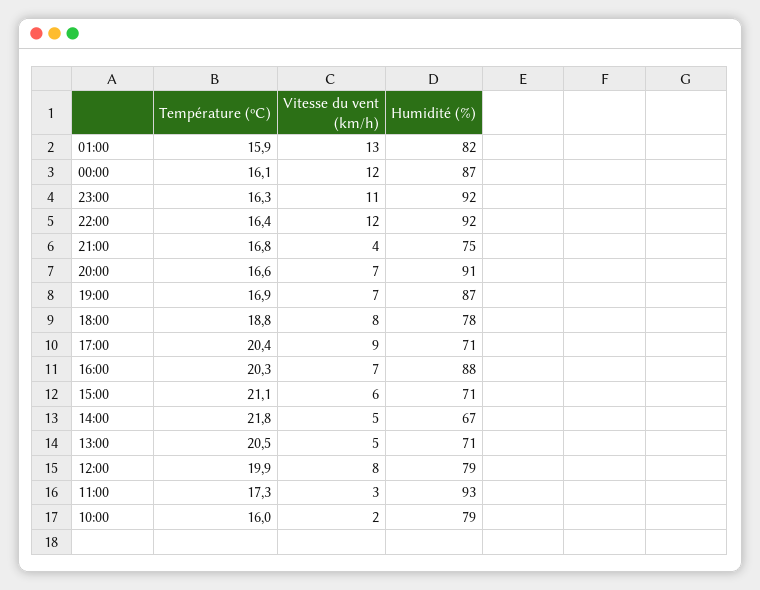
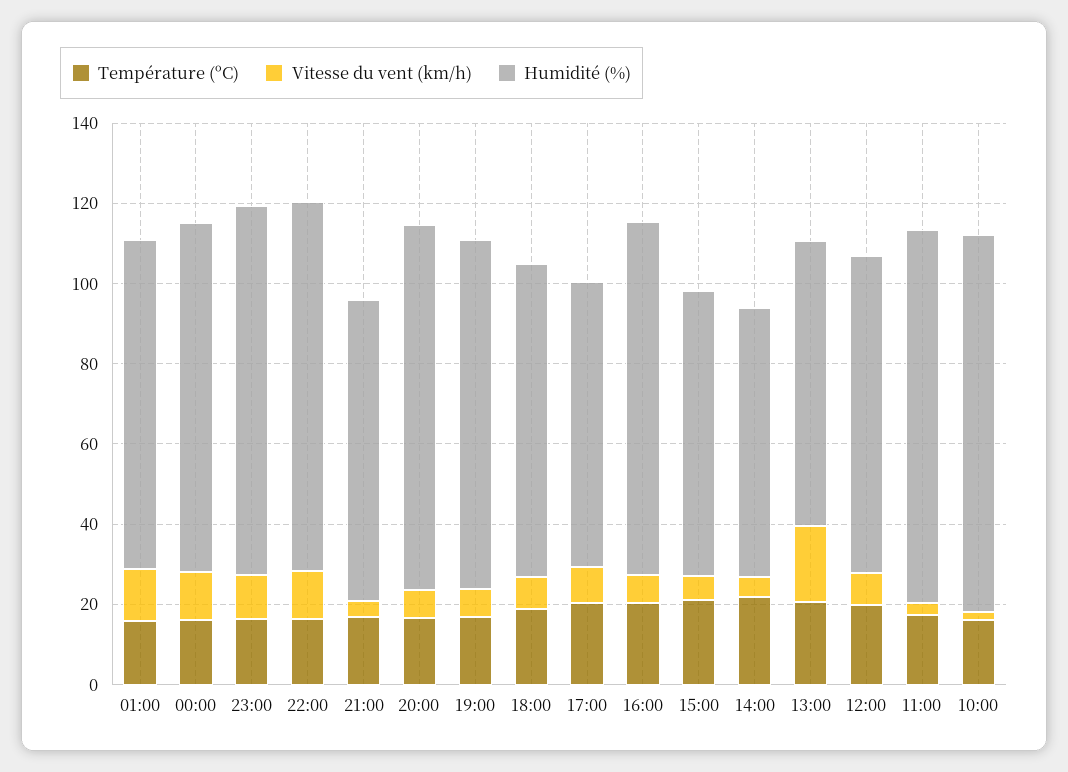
  {
    "Température (ºC)": {
      "01:00": 15.9,
      "00:00": 16.1,
      "23:00": 16.3,
      "22:00": 16.4,
      "21:00": 16.8,
      "20:00": 16.6,
      "19:00": 16.9,
      "18:00": 18.8,
      "17:00": 20.4,
      "16:00": 20.3,
      "15:00": 21.1,
      "14:00": 21.8,
      "13:00": 20.5,
      "12:00": 19.9,
      "11:00": 17.3,
      "10:00": 16
    },
    "Vitesse du vent (km/h)": {
      "01:00": 13,
      "00:00": 12,
      "23:00": 11,
      "22:00": 12,
      "21:00": 4,
      "20:00": 7,
      "19:00": 7,
      "18:00": 8,
      "17:00": 9,
      "16:00": 7,
      "15:00": 6,
      "14:00": 5,
-     "13:00": 5,
+     "13:00": 20,
      "12:00": 8,
      "11:00": 3,
      "10:00": 2
    },
    "Humidité (%)": {
      "01:00": 82,
      "00:00": 87,
      "23:00": 92,
      "22:00": 92,
      "21:00": 75,
      "20:00": 91,
      "19:00": 87,
      "18:00": 78,
      "17:00": 71,
      "16:00": 88,
      "15:00": 71,
      "14:00": 67,
      "13:00": 71,
      "12:00": 79,
      "11:00": 93,
-     "10:00": 79
+     "10:00": 95
    }
  }

